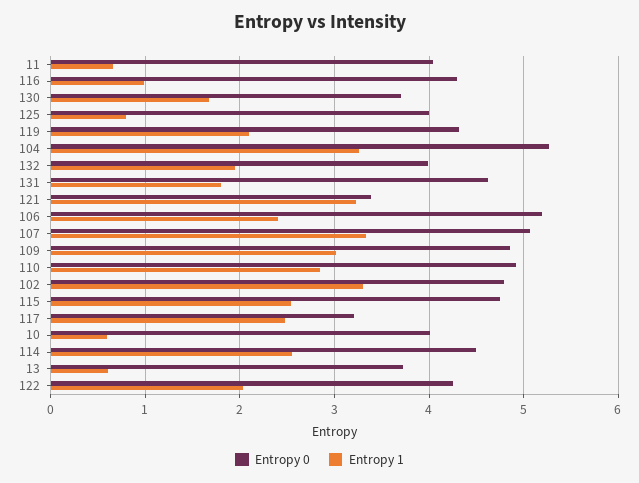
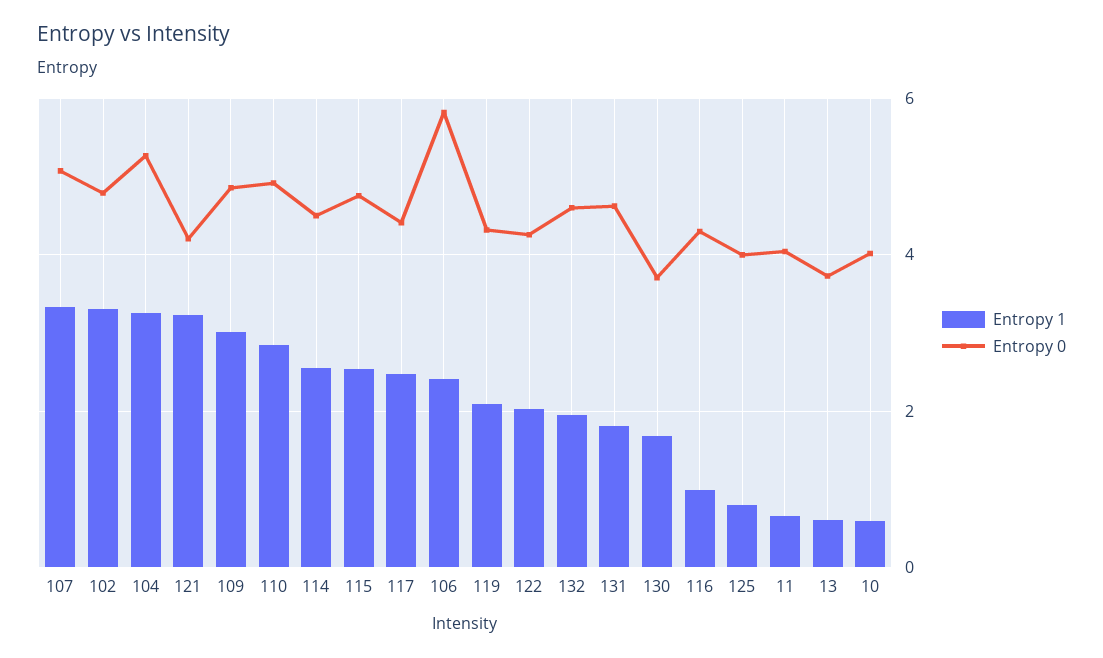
  {
    "Entropy 0": {
      "11": 4,
      "116": 4.3,
      "130": 3.7,
      "125": 4,
      "119": 4.3,
      "104": 5.3,
-     "132": 4,
+     "132": 4.6,
      "131": 4.6,
-     "121": 3.4,
+     "121": 4.2,
-     "106": 5.2,
+     "106": 5.8,
      "107": 5.1,
      "109": 4.9,
      "110": 4.9,
      "102": 4.8,
      "115": 4.8,
-     "117": 3.2,
+     "117": 4.4,
      "10": 4,
      "114": 4.5,
      "13": 3.7,
      "122": 4.3
    },
    "Entropy 1": {
      "11": 0.7,
      "116": 1,
      "130": 1.7,
      "125": 0.8,
      "119": 2.1,
      "104": 3.3,
      "132": 1.9,
      "131": 1.8,
      "121": 3.2,
      "106": 2.4,
      "107": 3.3,
      "109": 3,
      "110": 2.8,
      "102": 3.3,
      "115": 2.5,
      "117": 2.5,
      "10": 0.6,
      "114": 2.6,
      "13": 0.6,
      "122": 2
    }
  }

